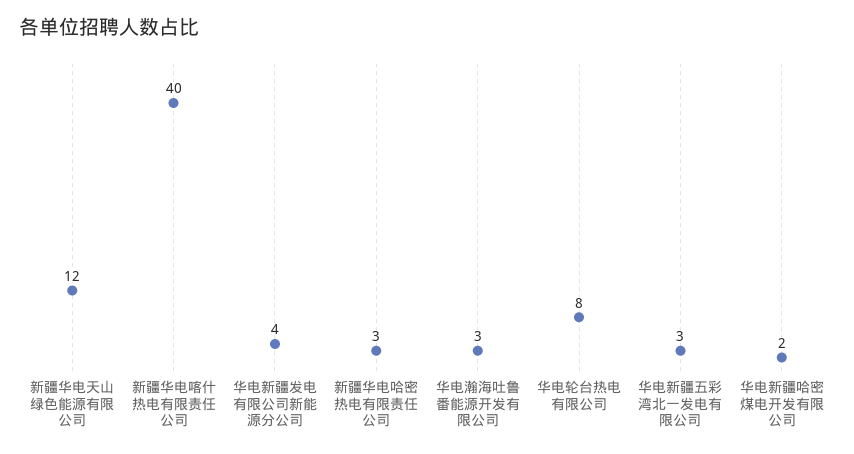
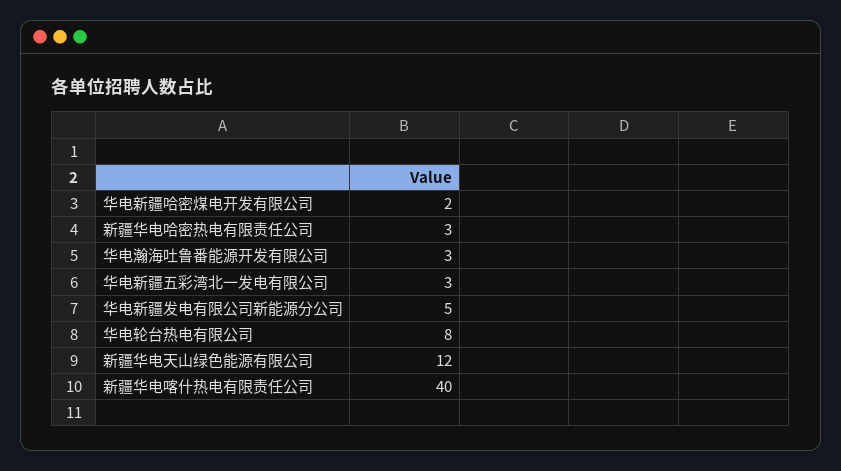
  {
    "新疆华电天山绿色能源有限公司": 12,
    "新疆华电喀什热电有限责任公司": 40,
-   "华电新疆发电有限公司新能源分公司": 4,
+   "华电新疆发电有限公司新能源分公司": 5,
    "新疆华电哈密热电有限责任公司": 3,
    "华电瀚海吐鲁番能源开发有限公司": 3,
    "华电轮台热电有限公司": 8,
    "华电新疆五彩湾北一发电有限公司": 3,
    "华电新疆哈密煤电开发有限公司": 2
  }

